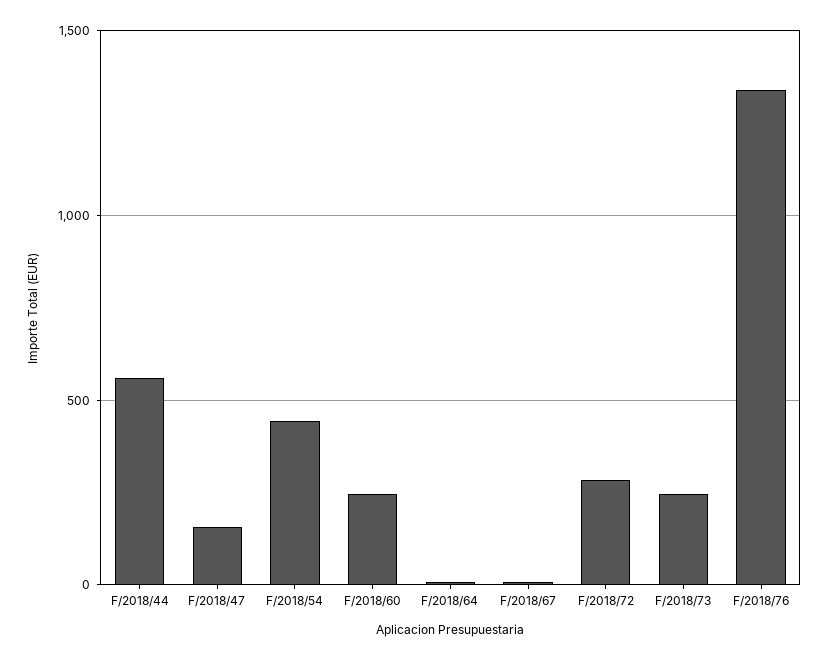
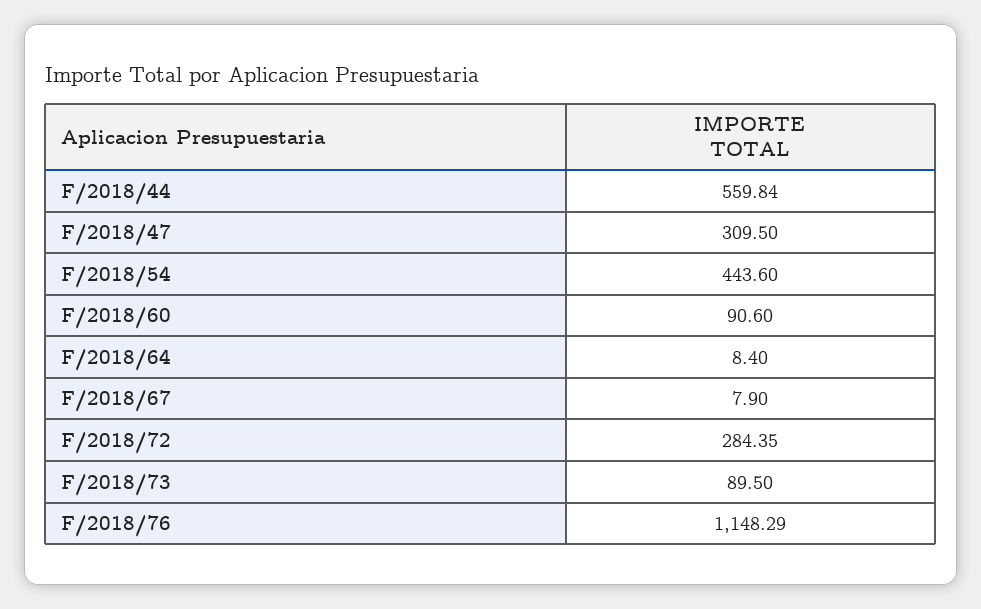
  {
    "F/2018/44": 559.84,
-   "F/2018/47": 150,
+   "F/2018/47": 309.5,
    "F/2018/54": 443.6,
-   "F/2018/60": 250,
+   "F/2018/60": 90.6,
    "F/2018/64": 8.4,
    "F/2018/67": 7.9,
    "F/2018/72": 284.35,
-   "F/2018/73": 250,
+   "F/2018/73": 89.5,
-   "F/2018/76": 1350
+   "F/2018/76": 1148.29
  }

